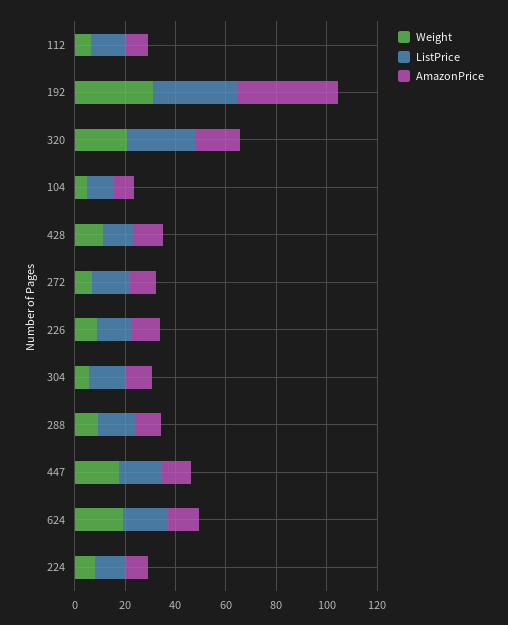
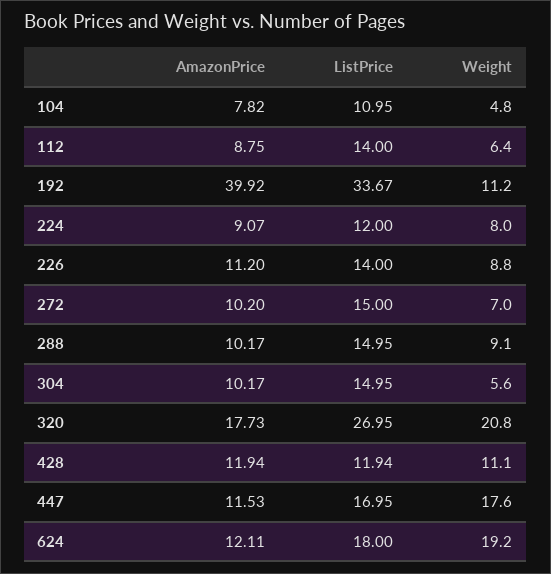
  {
    "Weight": {
      "112": 6.4,
-     "192": 30,
+     "192": 11.2,
      "320": 20.8,
      "104": 4.8,
      "428": 11.1,
      "272": 7,
      "226": 8.8,
      "304": 5.6,
      "288": 9.1,
      "447": 17.6,
      "624": 19.2,
      "224": 8
    },
    "ListPrice": {
      "112": 14,
      "192": 33.67,
      "320": 26.95,
      "104": 10.95,
      "428": 11.94,
      "272": 15,
      "226": 14,
      "304": 14.95,
      "288": 14.95,
      "447": 16.95,
      "624": 18,
      "224": 12
    },
    "AmazonPrice": {
      "112": 8.75,
      "192": 39.92,
      "320": 17.73,
      "104": 7.82,
      "428": 11.94,
      "272": 10.2,
      "226": 11.2,
      "304": 10.17,
      "288": 10.17,
      "447": 11.53,
      "624": 12.11,
      "224": 9.07
    }
  }

